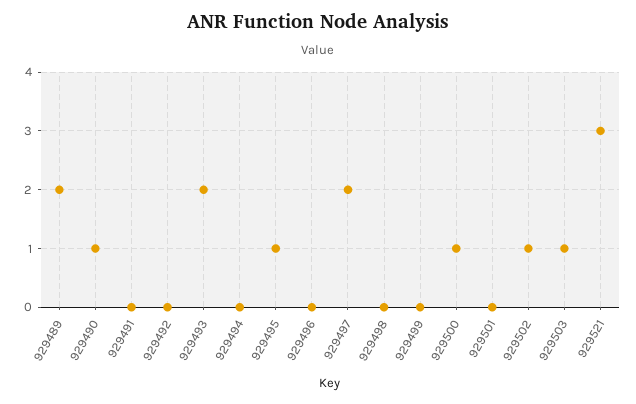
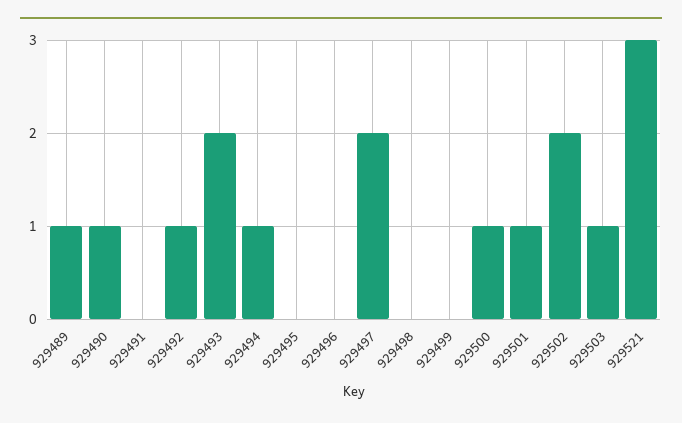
  {
-   "929489": 2,
+   "929489": 1,
    "929490": 1,
    "929491": 0,
-   "929492": 0,
+   "929492": 1,
    "929493": 2,
-   "929494": 0,
+   "929494": 1,
-   "929495": 1,
+   "929495": 0,
    "929496": 0,
    "929497": 2,
    "929498": 0,
    "929499": 0,
    "929500": 1,
-   "929501": 0,
+   "929501": 1,
-   "929502": 1,
+   "929502": 2,
    "929503": 1,
    "929521": 3
  }

